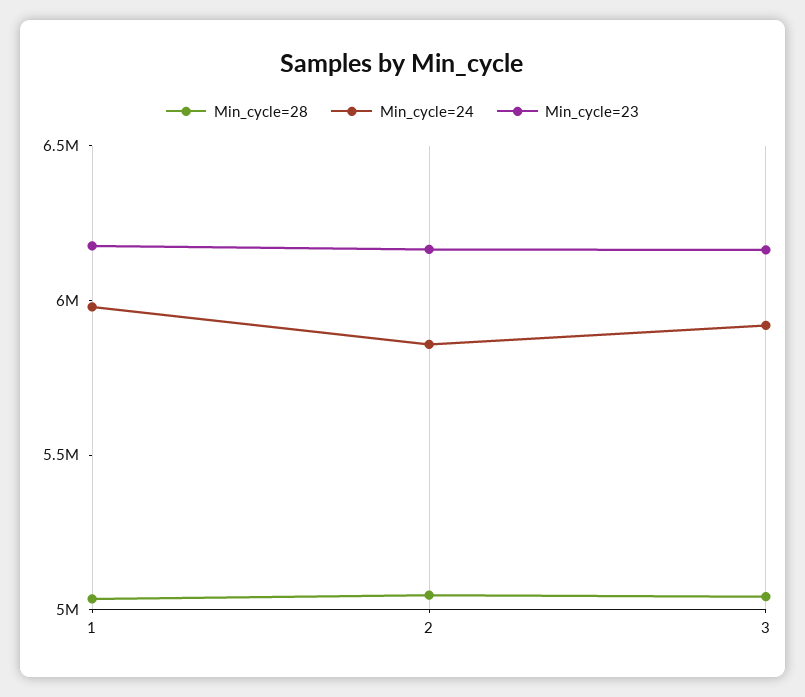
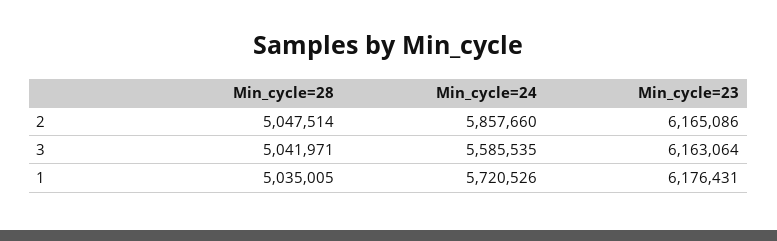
  {
    "Min_cycle=28": {
      "1": 5035005,
      "2": 5047514,
      "3": 5041971
    },
    "Min_cycle=24": {
-     "1": 6000000,
+     "1": 5720526,
      "2": 5857660,
-     "3": 5900000
+     "3": 5585535
    },
    "Min_cycle=23": {
      "1": 6176431,
      "2": 6165086,
      "3": 6163064
    }
  }

